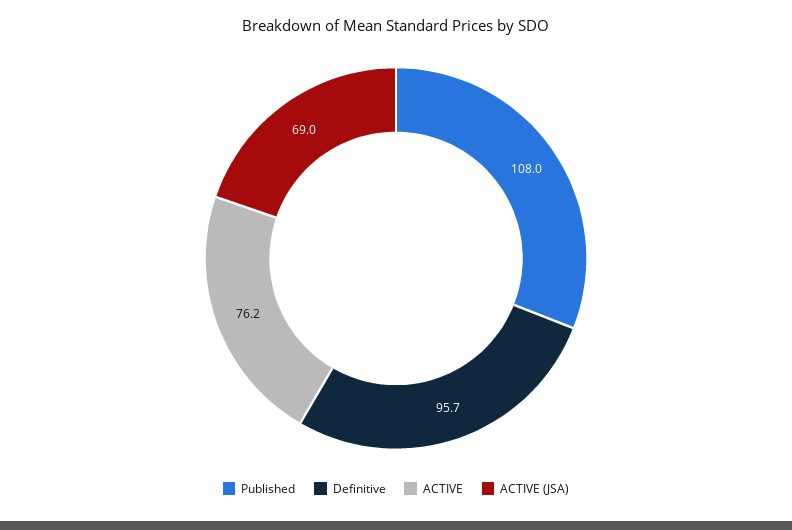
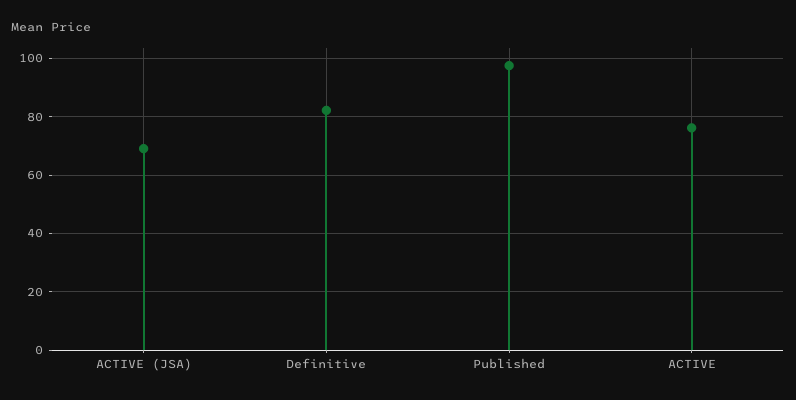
  {
-   "Published": 108,
+   "Published": 97.5,
-   "Definitive": 95.7,
+   "Definitive": 82.5,
    "ACTIVE": 76.2,
    "ACTIVE (JSA)": 69
  }

